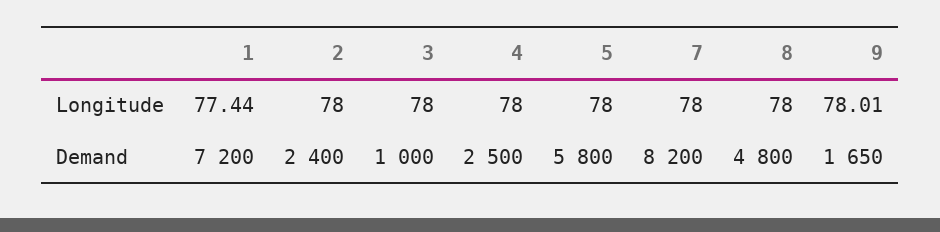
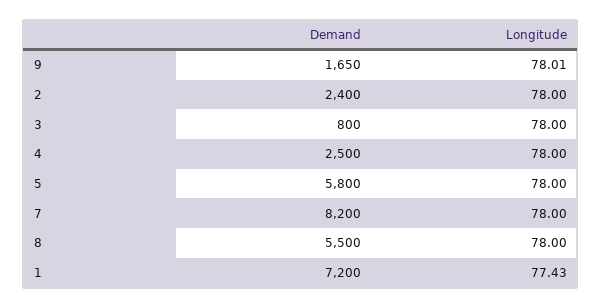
  {
    "1": {
-     "Longitude": 77.44,
+     "Longitude": 77.43,
      "Demand": 7200
    },
    "2": {
      "Longitude": 78,
      "Demand": 2400
    },
    "3": {
      "Longitude": 78,
-     "Demand": 1000
+     "Demand": 800
    },
    "4": {
      "Longitude": 78,
      "Demand": 2500
    },
    "5": {
      "Longitude": 78,
      "Demand": 5800
    },
    "7": {
      "Longitude": 78,
      "Demand": 8200
    },
    "8": {
      "Longitude": 78,
-     "Demand": 4800
+     "Demand": 5500
    },
    "9": {
      "Longitude": 78.01,
      "Demand": 1650
    }
  }

